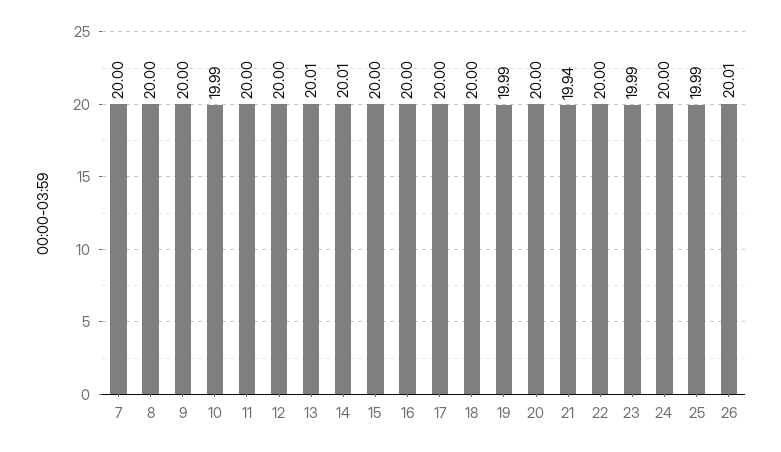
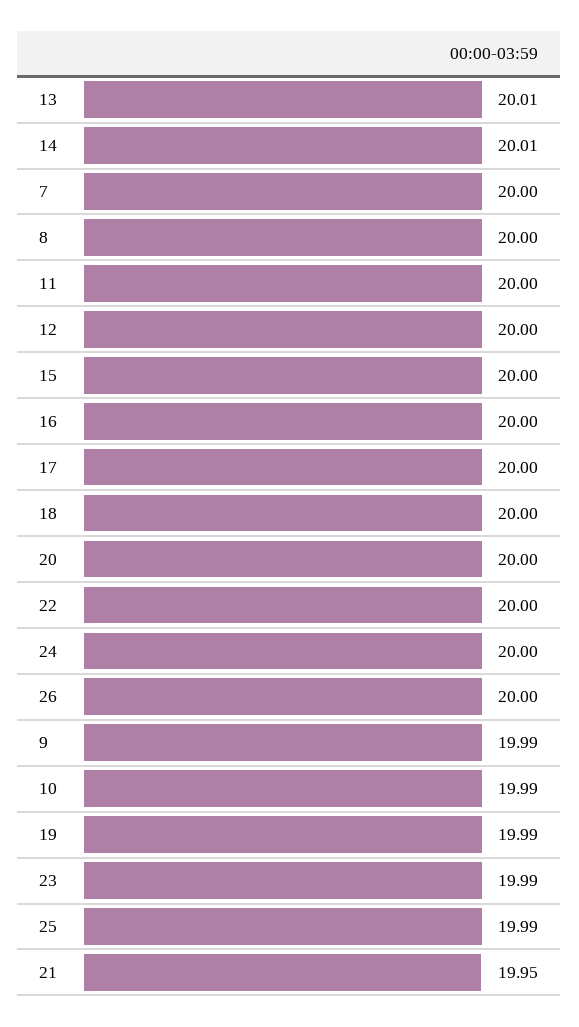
  {
    "7": 20,
    "8": 20,
-   "9": 20,
+   "9": 19.99,
    "10": 19.99,
    "11": 20,
    "12": 20,
    "13": 20.01,
    "14": 20.01,
    "15": 20,
    "16": 20,
    "17": 20,
    "18": 20,
    "19": 19.99,
    "20": 20,
-   "21": 19.94,
+   "21": 19.95,
    "22": 20,
    "23": 19.99,
    "24": 20,
    "25": 19.99,
-   "26": 20.01
+   "26": 20
  }

